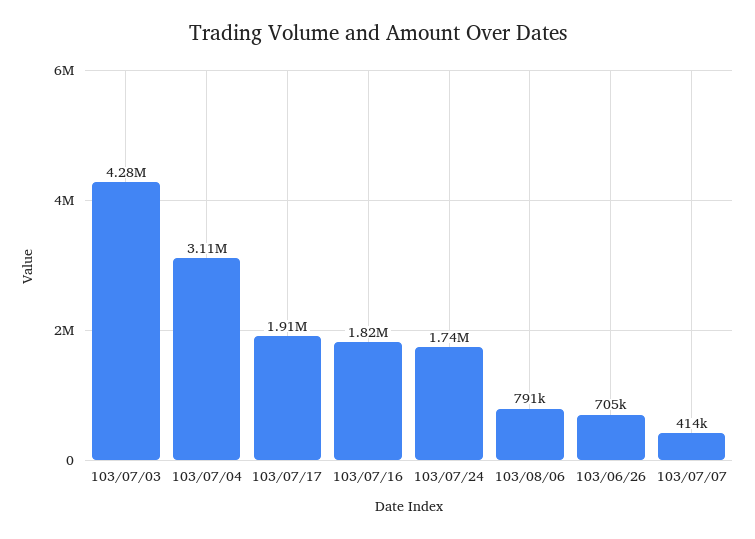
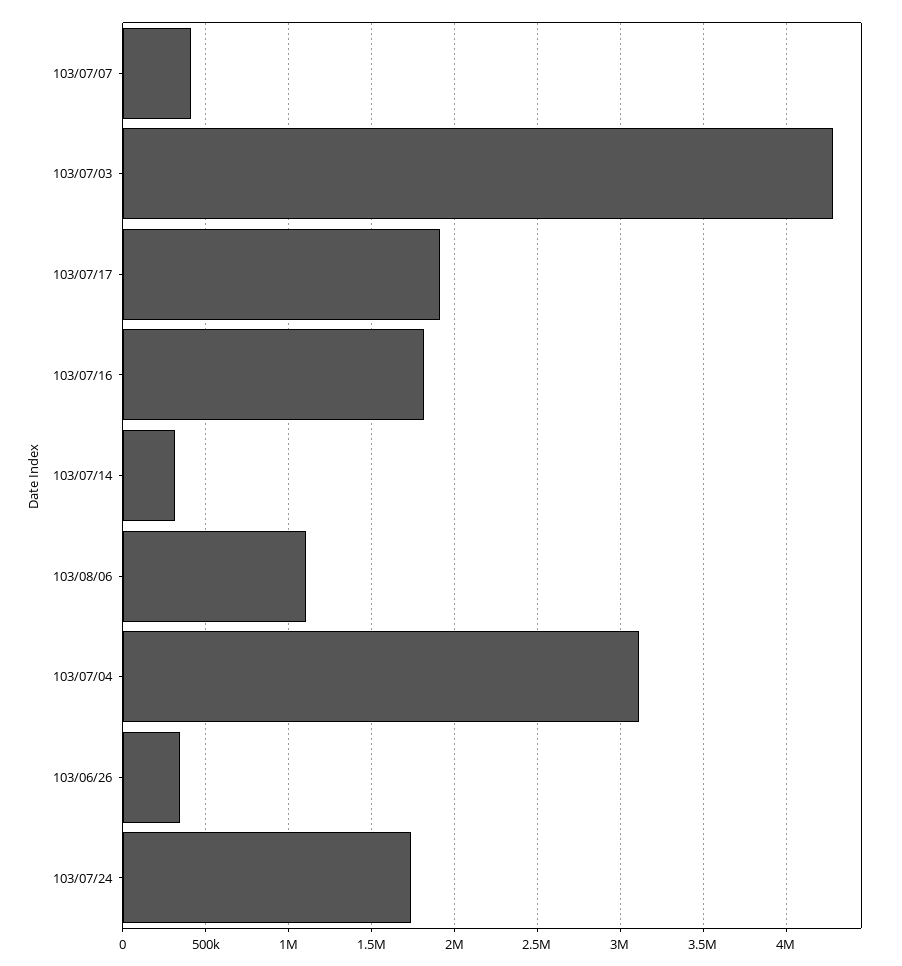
  {
    "103/07/03": 4280000,
    "103/07/04": 3110000,
    "103/07/17": 1910000,
    "103/07/16": 1820000,
    "103/07/24": 1740000,
-   "103/08/06": 791000,
+   "103/08/06": 1100000,
-   "103/06/26": 705000,
+   "103/06/26": 350000,
-   "103/07/07": 414000
+   "103/07/07": 414000,
+   "103/07/14": 300000
  }

